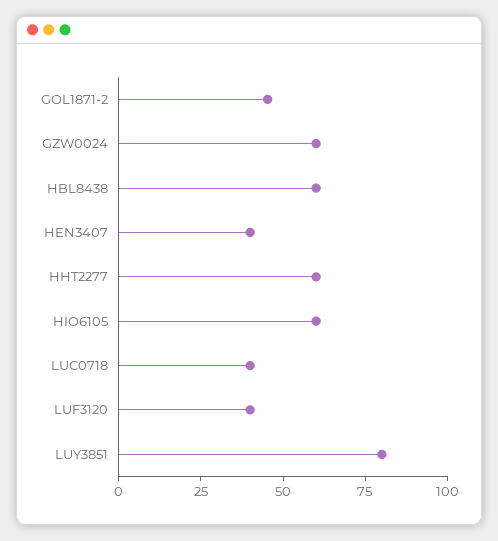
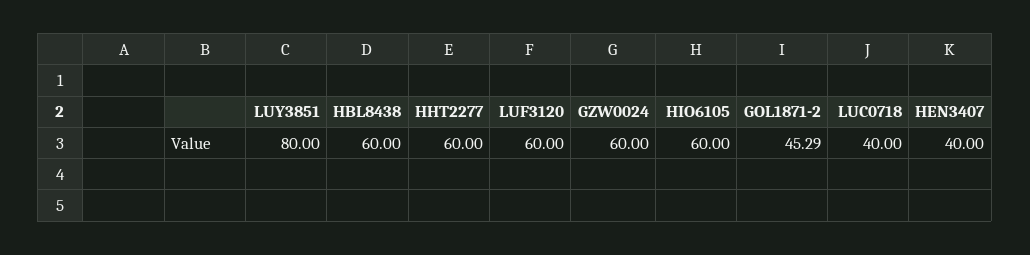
  {
    "GOL1871-2": 45.29,
    "GZW0024": 60,
    "HBL8438": 60,
    "HEN3407": 40,
    "HHT2277": 60,
    "HIO6105": 60,
    "LUC0718": 40,
-   "LUF3120": 40,
+   "LUF3120": 60,
    "LUY3851": 80
  }

